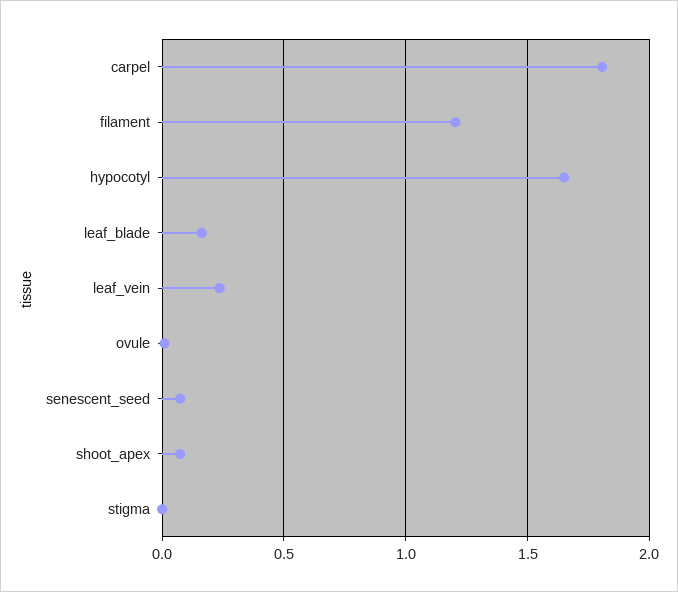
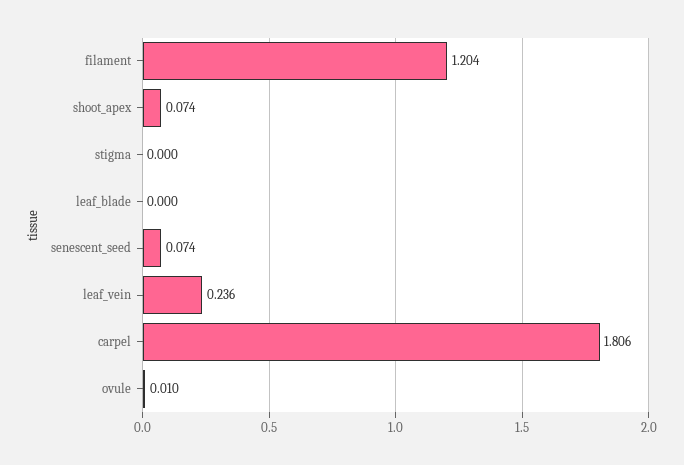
  {
    "carpel": 1.806,
    "filament": 1.204,
-   "hypocotyl": 1.65,
-   "leaf_blade": 0.15,
+   "leaf_blade": 0,
    "leaf_vein": 0.236,
    "ovule": 0.01,
    "senescent_seed": 0.074,
    "shoot_apex": 0.074,
    "stigma": 0
  }

